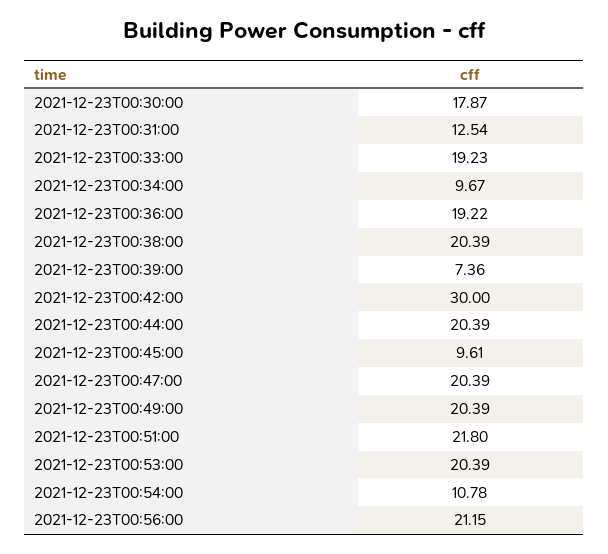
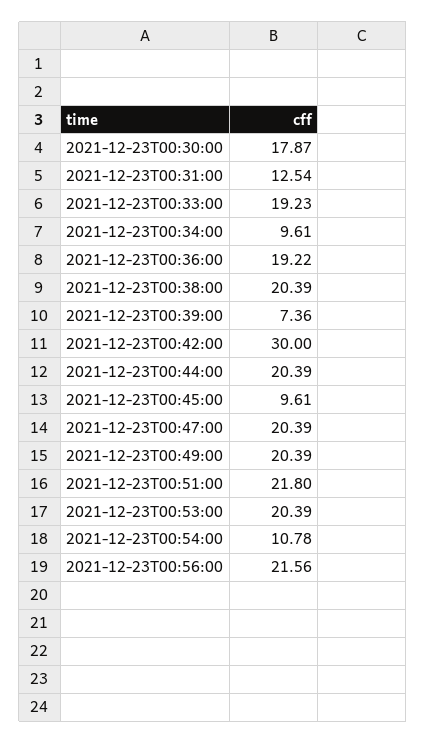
  {
    "2021-12-23T00:30:00": 17.87,
    "2021-12-23T00:31:00": 12.54,
    "2021-12-23T00:33:00": 19.23,
-   "2021-12-23T00:34:00": 9.67,
+   "2021-12-23T00:34:00": 9.61,
    "2021-12-23T00:36:00": 19.22,
    "2021-12-23T00:38:00": 20.39,
    "2021-12-23T00:39:00": 7.36,
    "2021-12-23T00:42:00": 30,
    "2021-12-23T00:44:00": 20.39,
    "2021-12-23T00:45:00": 9.61,
    "2021-12-23T00:47:00": 20.39,
    "2021-12-23T00:49:00": 20.39,
    "2021-12-23T00:51:00": 21.8,
    "2021-12-23T00:53:00": 20.39,
    "2021-12-23T00:54:00": 10.78,
-   "2021-12-23T00:56:00": 21.15
+   "2021-12-23T00:56:00": 21.56
  }

